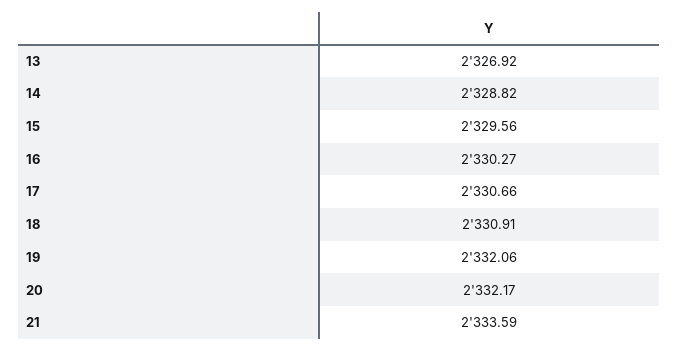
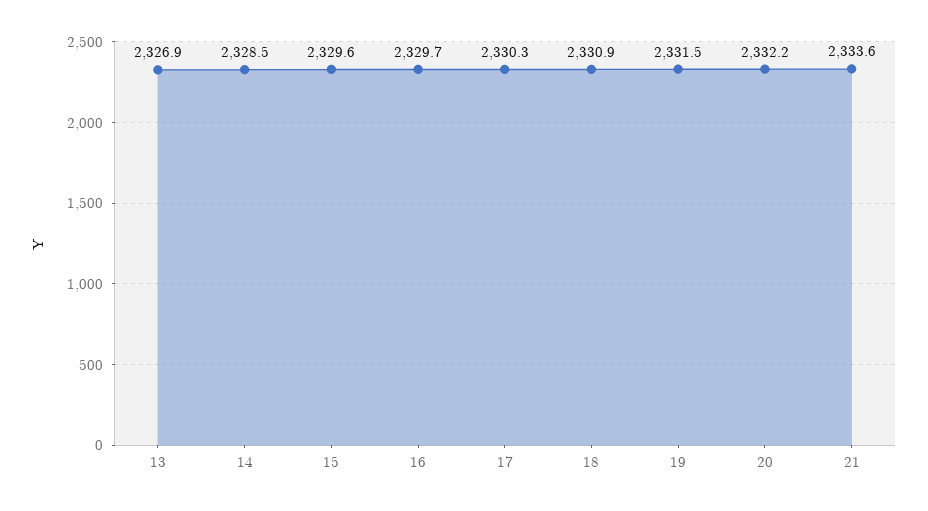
  {
    "13": 2326.92,
-   "14": 2328.82,
+   "14": 2328.5,
    "15": 2329.56,
-   "16": 2330.27,
+   "16": 2329.7,
-   "17": 2330.66,
+   "17": 2330.3,
    "18": 2330.91,
-   "19": 2332.06,
+   "19": 2331.5,
    "20": 2332.17,
    "21": 2333.59
  }

